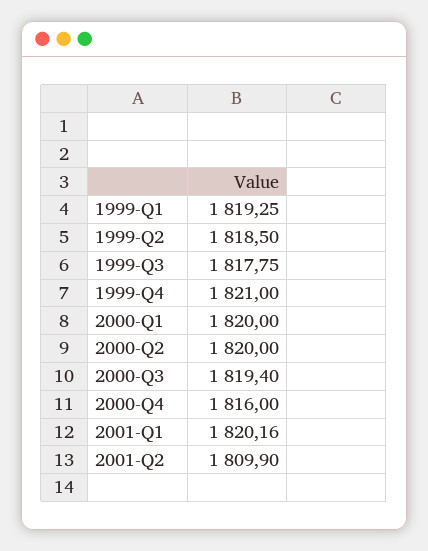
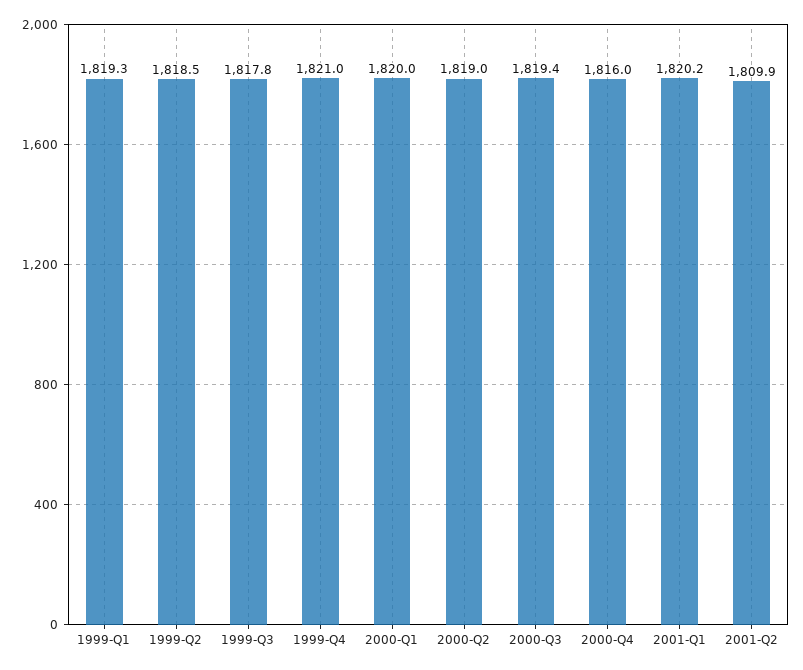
  {
    "1999-Q1": 1819.25,
    "1999-Q2": 1818.5,
    "1999-Q3": 1817.75,
    "1999-Q4": 1821,
    "2000-Q1": 1820,
-   "2000-Q2": 1820,
+   "2000-Q2": 1819,
    "2000-Q3": 1819.4,
    "2000-Q4": 1816,
    "2001-Q1": 1820.16,
    "2001-Q2": 1809.9
  }

